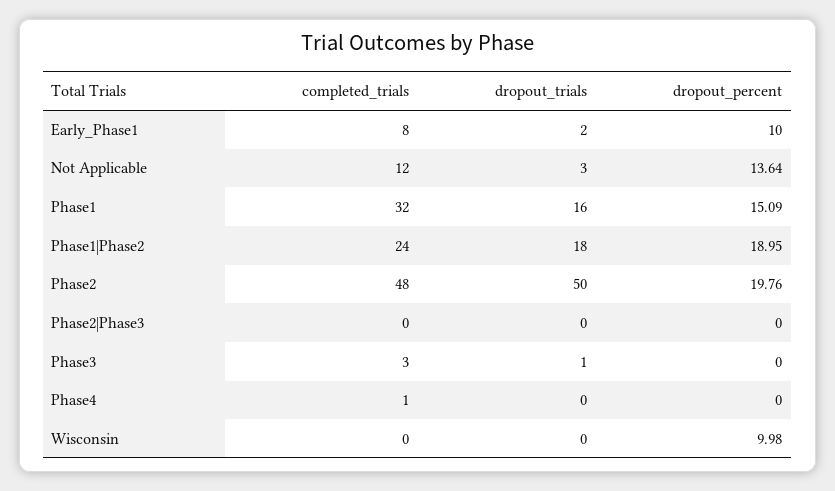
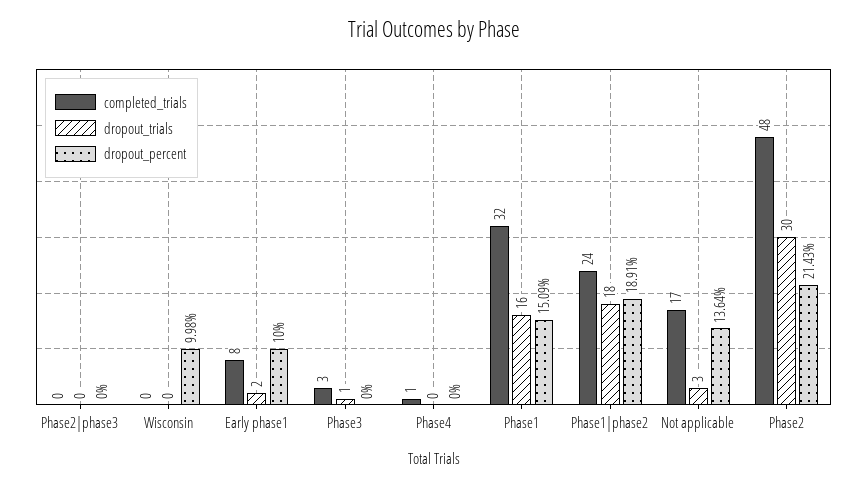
  {
    "completed_trials": {
      "Early_Phase1": 8,
-     "Not Applicable": 12,
+     "Not Applicable": 17,
      "Phase1": 32,
      "Phase1|Phase2": 24,
      "Phase2": 48,
      "Phase2|Phase3": 0,
      "Phase3": 3,
      "Phase4": 1,
      "Wisconsin": 0
    },
    "dropout_trials": {
      "Early_Phase1": 2,
      "Not Applicable": 3,
      "Phase1": 16,
      "Phase1|Phase2": 18,
-     "Phase2": 50,
+     "Phase2": 30,
      "Phase2|Phase3": 0,
      "Phase3": 1,
      "Phase4": 0,
      "Wisconsin": 0
    },
    "dropout_percent": {
      "Early_Phase1": 10,
      "Not Applicable": 13.64,
      "Phase1": 15.09,
-     "Phase1|Phase2": 18.95,
+     "Phase1|Phase2": 18.91,
-     "Phase2": 19.76,
+     "Phase2": 21.43,
      "Phase2|Phase3": 0,
      "Phase3": 0,
      "Phase4": 0,
      "Wisconsin": 9.98
    }
  }

